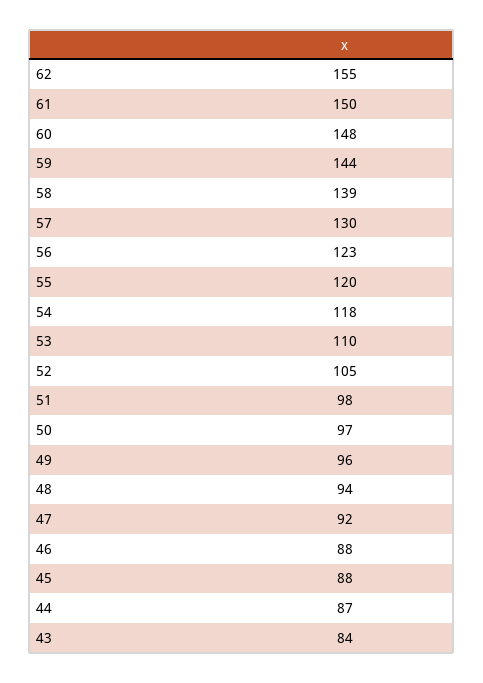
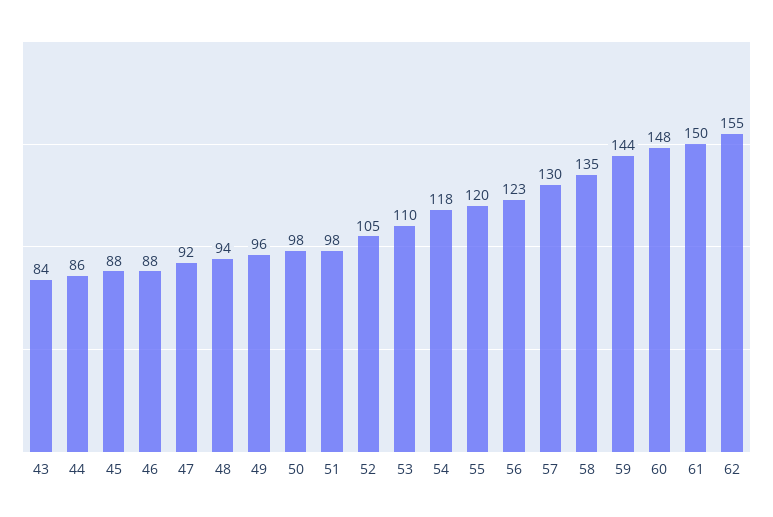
  {
    "62": 155,
    "61": 150,
    "60": 148,
    "59": 144,
-   "58": 139,
+   "58": 135,
    "57": 130,
    "56": 123,
    "55": 120,
    "54": 118,
    "53": 110,
    "52": 105,
    "51": 98,
-   "50": 97,
+   "50": 98,
    "49": 96,
    "48": 94,
    "47": 92,
    "46": 88,
    "45": 88,
-   "44": 87,
+   "44": 86,
    "43": 84
  }

